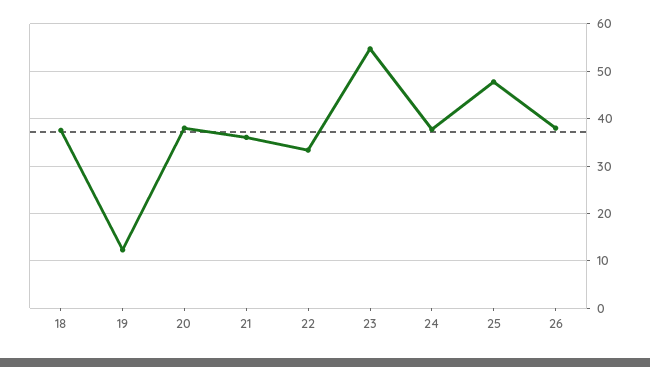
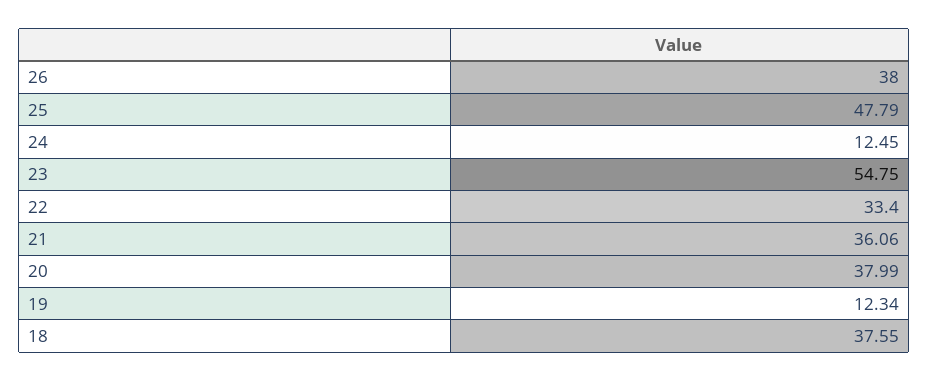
  {
    "18": 37.55,
    "19": 12.34,
    "20": 37.99,
    "21": 36.06,
    "22": 33.4,
    "23": 54.75,
-   "24": 38,
+   "24": 12.45,
    "25": 47.79,
    "26": 38
  }

